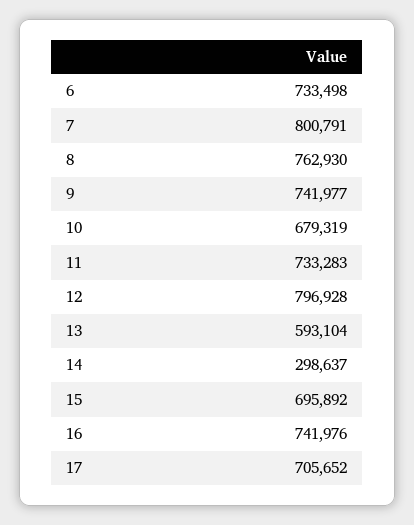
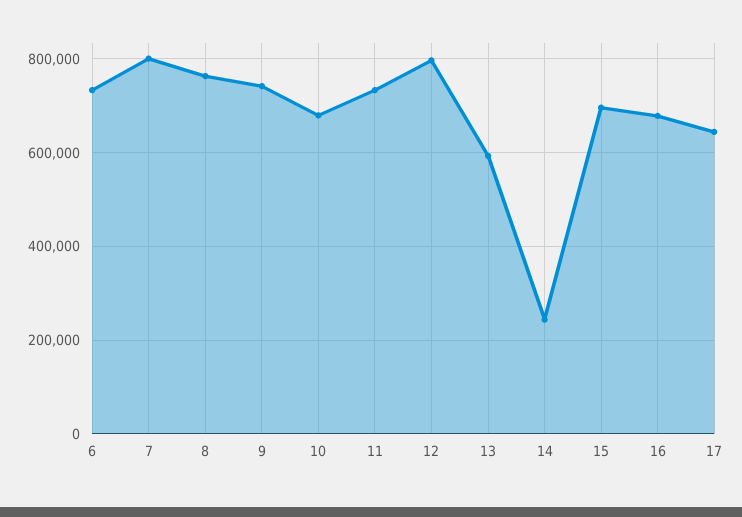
  {
    "6": 733498,
    "7": 800791,
    "8": 762930,
    "9": 741977,
    "10": 679319,
    "11": 733283,
    "12": 796928,
    "13": 593104,
-   "14": 298637,
+   "14": 240000,
    "15": 695892,
-   "16": 741976,
+   "16": 680000,
-   "17": 705652
+   "17": 640000
  }

